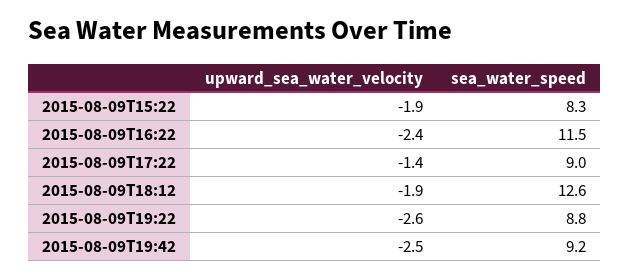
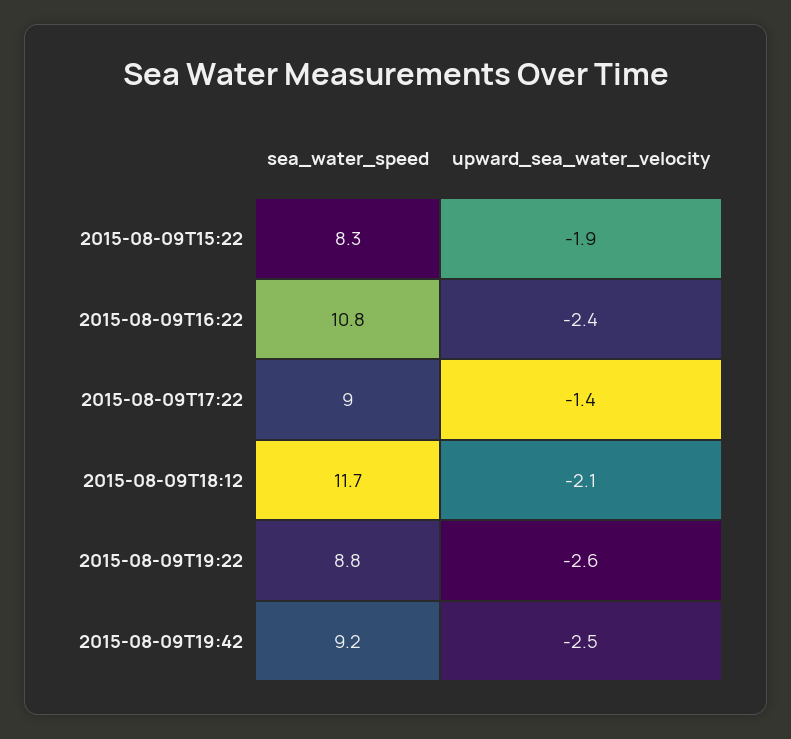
  {
    "upward_sea_water_velocity": {
      "2015-08-09T15:22": -1.9,
      "2015-08-09T16:22": -2.4,
      "2015-08-09T17:22": -1.4,
-     "2015-08-09T18:12": -1.9,
+     "2015-08-09T18:12": -2.1,
      "2015-08-09T19:22": -2.6,
      "2015-08-09T19:42": -2.5
    },
    "sea_water_speed": {
      "2015-08-09T15:22": 8.3,
-     "2015-08-09T16:22": 11.5,
+     "2015-08-09T16:22": 10.8,
      "2015-08-09T17:22": 9,
-     "2015-08-09T18:12": 12.6,
+     "2015-08-09T18:12": 11.7,
      "2015-08-09T19:22": 8.8,
      "2015-08-09T19:42": 9.2
    }
  }

